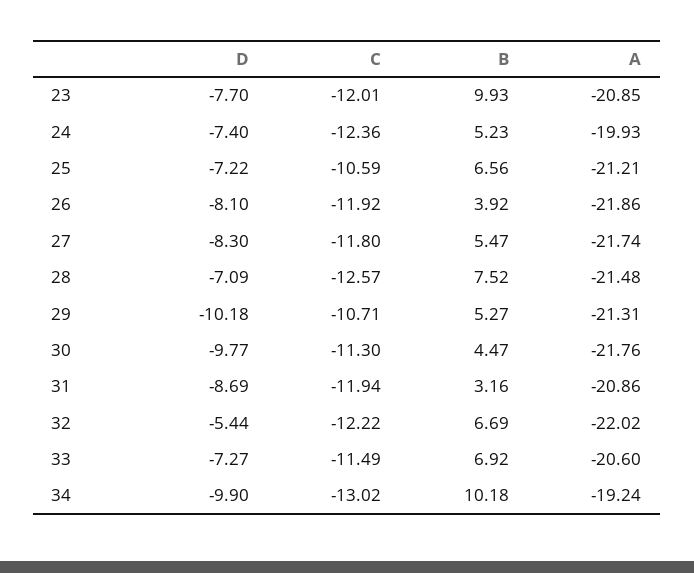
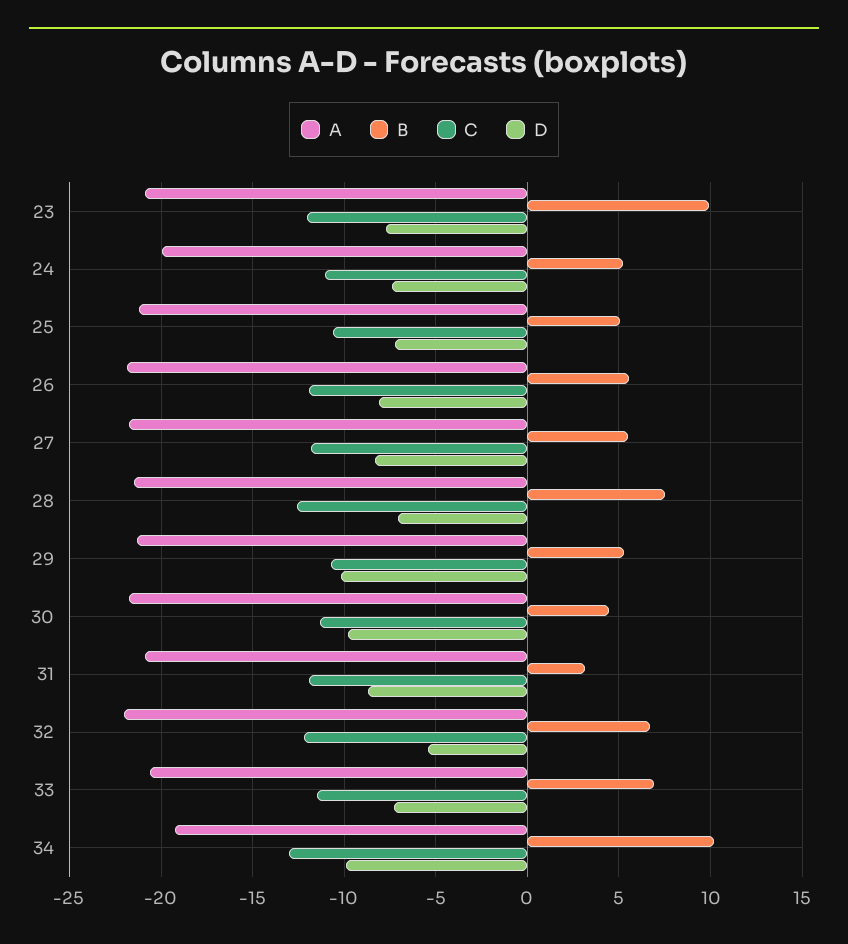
  {
    "D": {
      "23": -7.7,
      "24": -7.4,
      "25": -7.22,
      "26": -8.1,
      "27": -8.3,
      "28": -7.09,
      "29": -10.18,
      "30": -9.77,
      "31": -8.69,
      "32": -5.44,
      "33": -7.27,
      "34": -9.9
    },
    "C": {
      "23": -12.01,
-     "24": -12.36,
+     "24": -11,
      "25": -10.59,
      "26": -11.92,
      "27": -11.8,
      "28": -12.57,
      "29": -10.71,
      "30": -11.3,
      "31": -11.94,
      "32": -12.22,
      "33": -11.49,
      "34": -13.02
    },
    "B": {
      "23": 9.93,
      "24": 5.23,
-     "25": 6.56,
+     "25": 5,
-     "26": 3.92,
+     "26": 5.5,
      "27": 5.47,
      "28": 7.52,
      "29": 5.27,
      "30": 4.47,
      "31": 3.16,
      "32": 6.69,
      "33": 6.92,
      "34": 10.18
    },
    "A": {
      "23": -20.85,
      "24": -19.93,
      "25": -21.21,
      "26": -21.86,
      "27": -21.74,
      "28": -21.48,
      "29": -21.31,
      "30": -21.76,
      "31": -20.86,
      "32": -22.02,
      "33": -20.6,
      "34": -19.24
    }
  }

